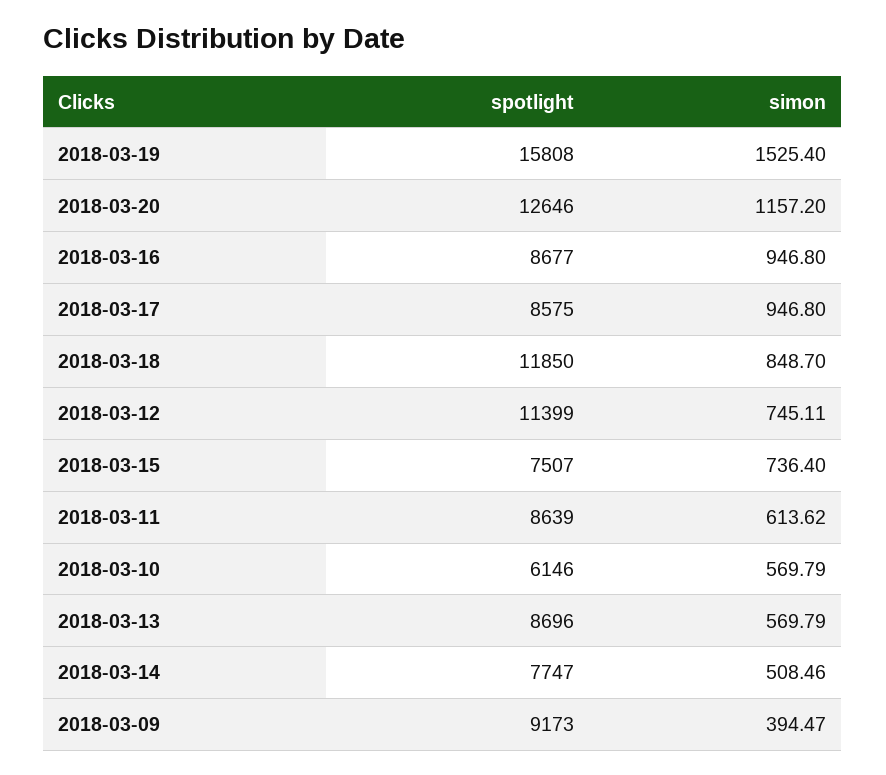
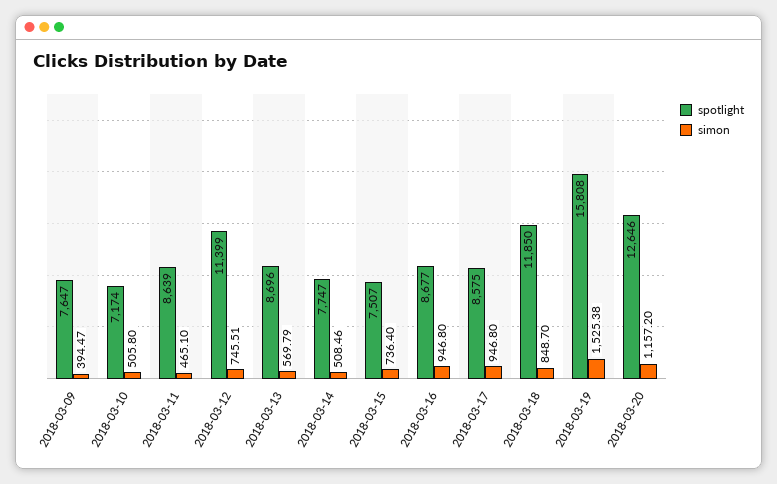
  {
    "spotlight": {
      "2018-03-19": 15808,
      "2018-03-20": 12646,
      "2018-03-16": 8677,
      "2018-03-17": 8575,
      "2018-03-18": 11850,
      "2018-03-12": 11399,
      "2018-03-15": 7507,
      "2018-03-11": 8639,
-     "2018-03-10": 6146,
+     "2018-03-10": 7174,
      "2018-03-13": 8696,
      "2018-03-14": 7747,
-     "2018-03-09": 9173
+     "2018-03-09": 7647
    },
    "simon": {
-     "2018-03-19": 1525.4,
+     "2018-03-19": 1525.38,
      "2018-03-20": 1157.2,
      "2018-03-16": 946.8,
      "2018-03-17": 946.8,
      "2018-03-18": 848.7,
-     "2018-03-12": 745.11,
+     "2018-03-12": 745.51,
      "2018-03-15": 736.4,
-     "2018-03-11": 613.62,
+     "2018-03-11": 465.1,
-     "2018-03-10": 569.79,
+     "2018-03-10": 505.8,
      "2018-03-13": 569.79,
      "2018-03-14": 508.46,
      "2018-03-09": 394.47
    }
  }

